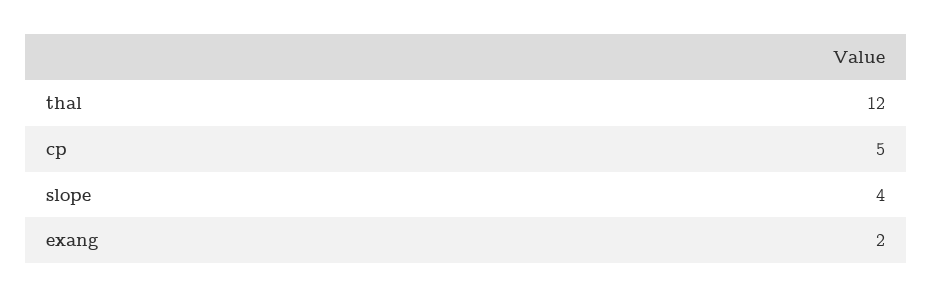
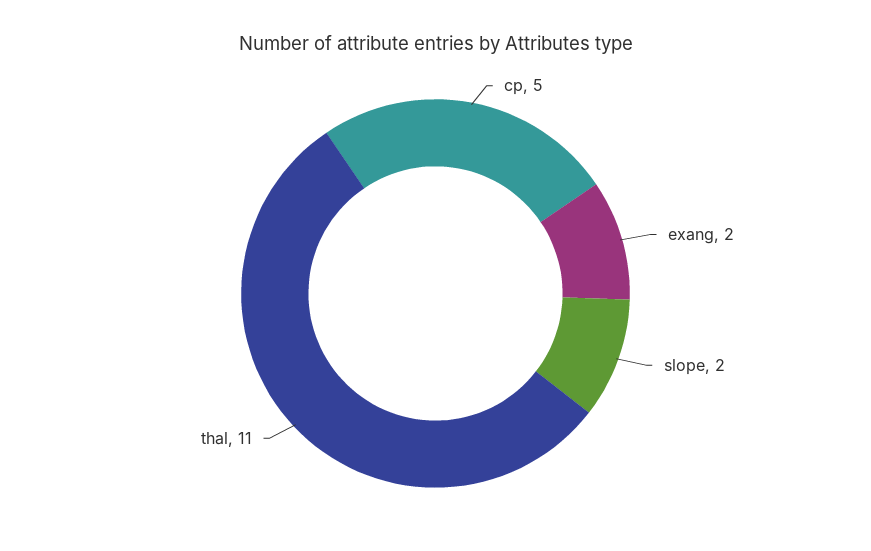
  {
-   "thal": 12,
+   "thal": 11,
    "cp": 5,
-   "slope": 4,
+   "slope": 2,
    "exang": 2
  }

